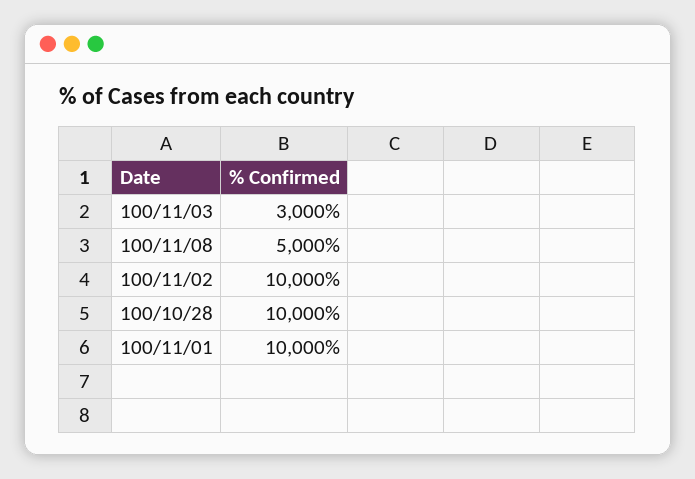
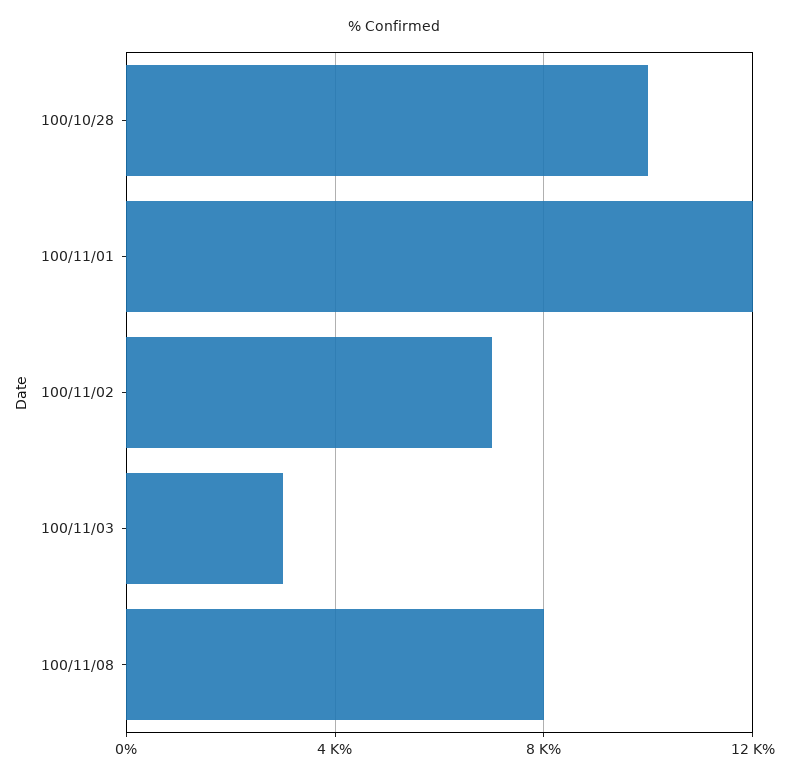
  {
    "100/11/03": 3000,
-   "100/11/08": 5000,
+   "100/11/08": 8000,
-   "100/11/02": 10000,
+   "100/11/02": 7000,
    "100/10/28": 10000,
-   "100/11/01": 10000
+   "100/11/01": 12000
  }

